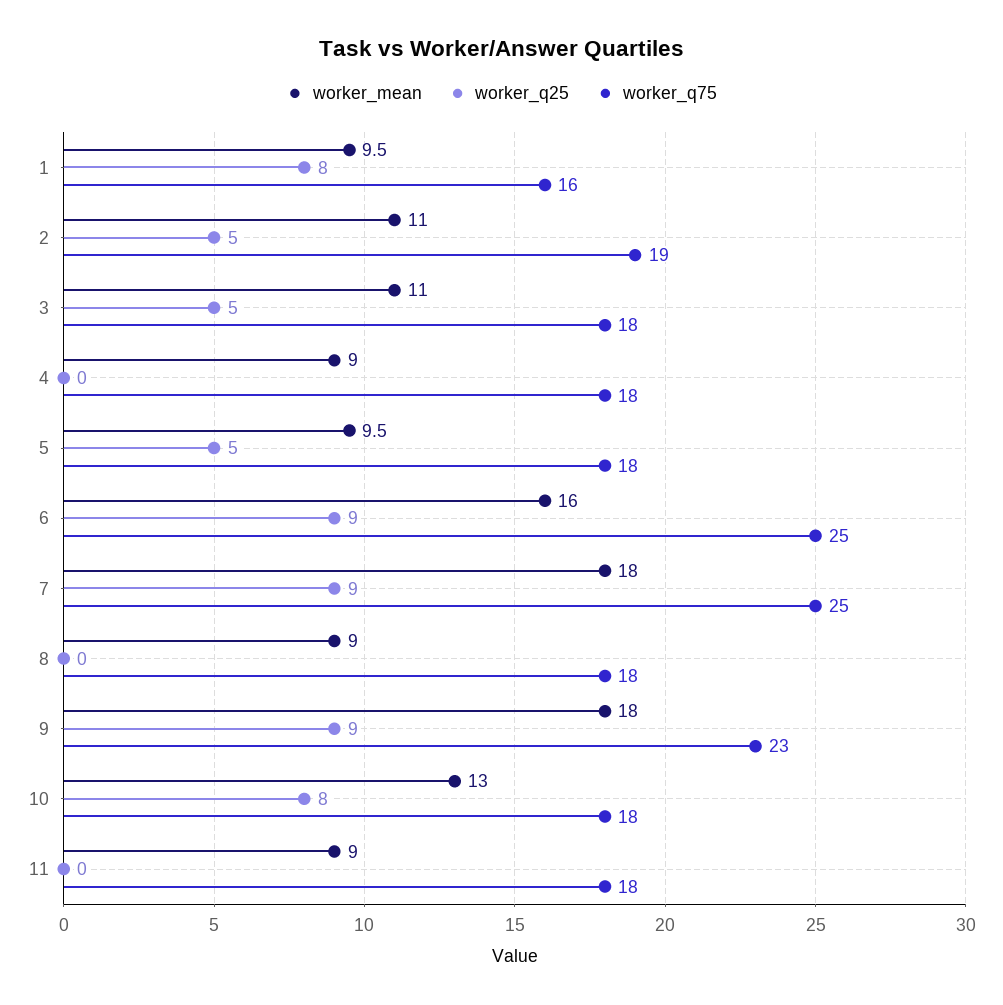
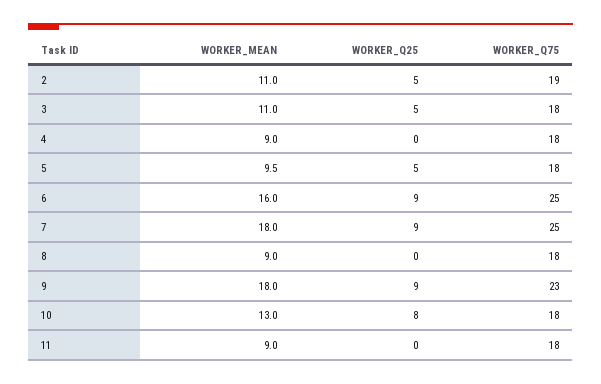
  {
    "worker_mean": {
-     "1": 9.5,
      "2": 11,
      "3": 11,
      "4": 9,
      "5": 9.5,
      "6": 16,
      "7": 18,
      "8": 9,
      "9": 18,
      "10": 13,
      "11": 9
    },
    "worker_q25": {
-     "1": 8,
      "2": 5,
      "3": 5,
      "4": 0,
      "5": 5,
      "6": 9,
      "7": 9,
      "8": 0,
      "9": 9,
      "10": 8,
      "11": 0
    },
    "worker_q75": {
-     "1": 16,
      "2": 19,
      "3": 18,
      "4": 18,
      "5": 18,
      "6": 25,
      "7": 25,
      "8": 18,
      "9": 23,
      "10": 18,
      "11": 18
    }
  }

